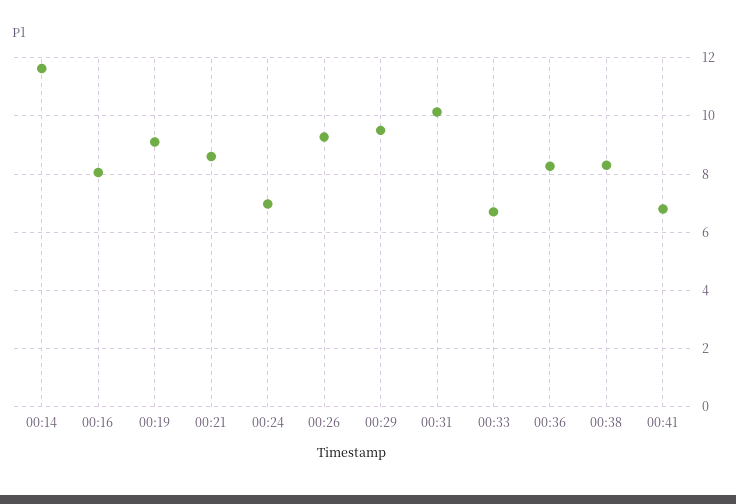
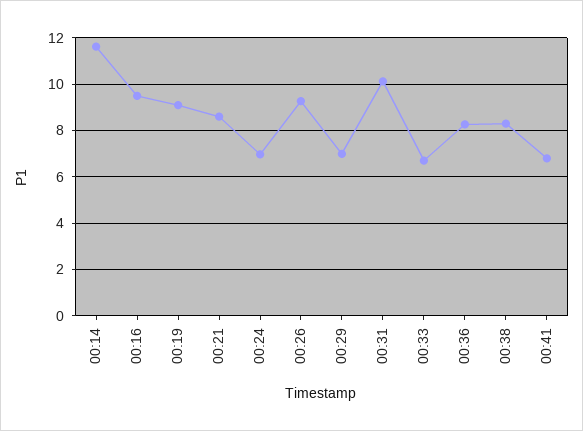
  {
    "00:14": 11.75,
-   "00:16": 8,
+   "00:16": 9.5,
    "00:19": 9,
    "00:21": 8.5,
    "00:24": 7,
    "00:26": 9.25,
-   "00:29": 9.5,
+   "00:29": 7,
    "00:31": 10.25,
    "00:33": 6.75,
    "00:36": 8.25,
    "00:38": 8.25,
    "00:41": 6.75
  }

